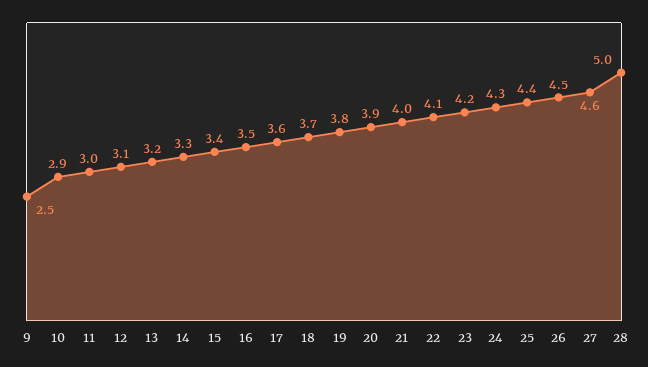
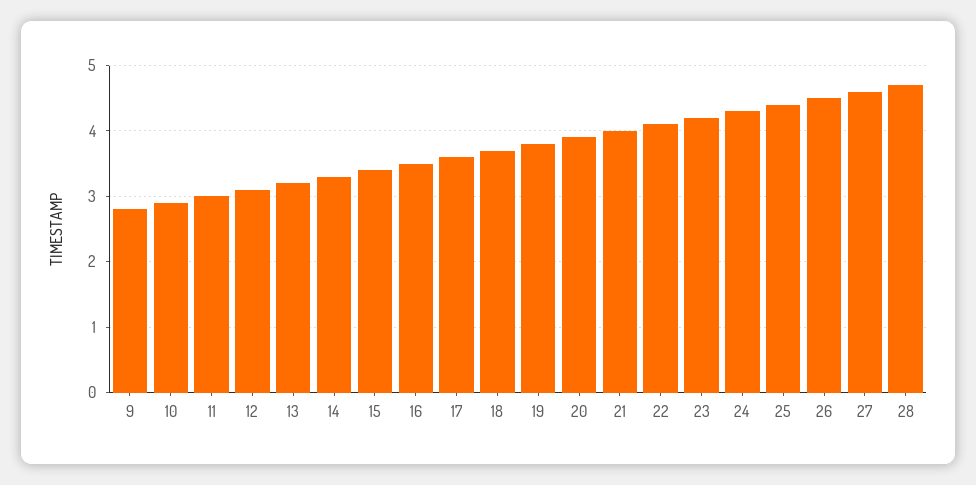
  {
-   "9": 2.5,
+   "9": 2.8,
    "10": 2.9,
    "11": 3,
    "12": 3.1,
    "13": 3.2,
    "14": 3.3,
    "15": 3.4,
    "16": 3.5,
    "17": 3.6,
    "18": 3.7,
    "19": 3.8,
    "20": 3.9,
    "21": 4,
    "22": 4.1,
    "23": 4.2,
    "24": 4.3,
    "25": 4.4,
    "26": 4.5,
    "27": 4.6,
-   "28": 5
+   "28": 4.7
  }

